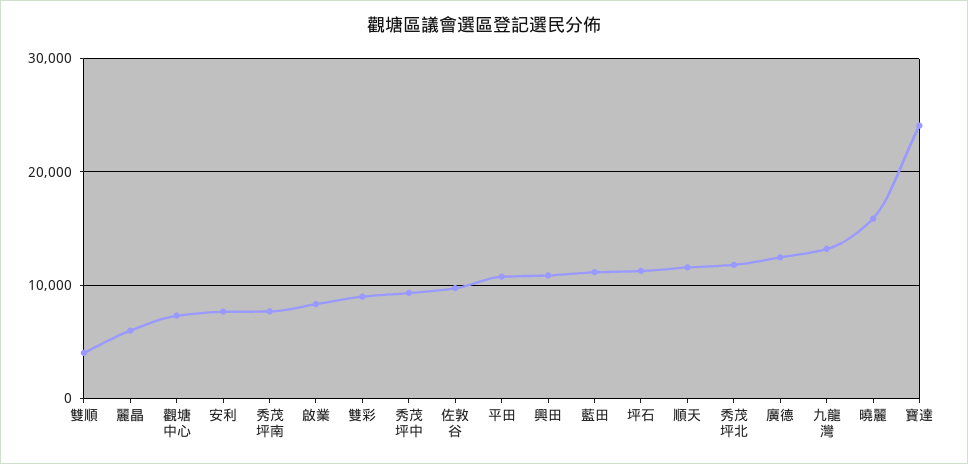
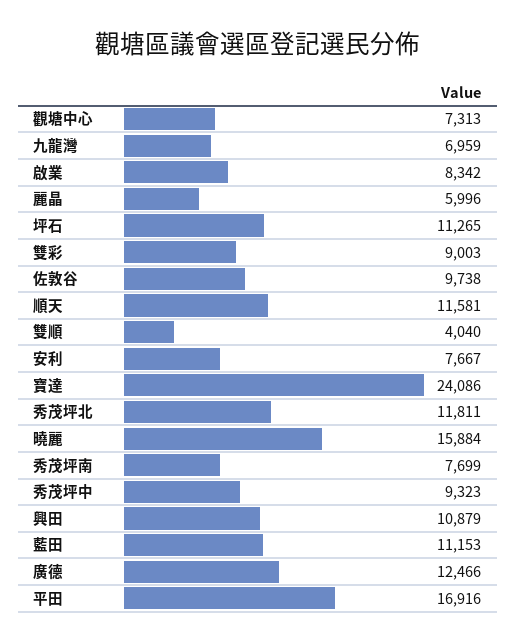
  {
    "雙順": 4040,
    "麗晶": 5996,
    "觀塘中心": 7313,
    "安利": 7667,
    "秀茂坪南": 7699,
    "啟業": 8342,
    "雙彩": 9003,
    "秀茂坪中": 9323,
    "佐敦谷": 9738,
-   "平田": 11000,
+   "平田": 16916,
    "興田": 10879,
    "藍田": 11153,
    "坪石": 11265,
    "順天": 11581,
    "秀茂坪北": 11811,
    "廣德": 12466,
-   "九龍灣": 13000,
+   "九龍灣": 6959,
    "曉麗": 15884,
    "寶達": 24086
  }

